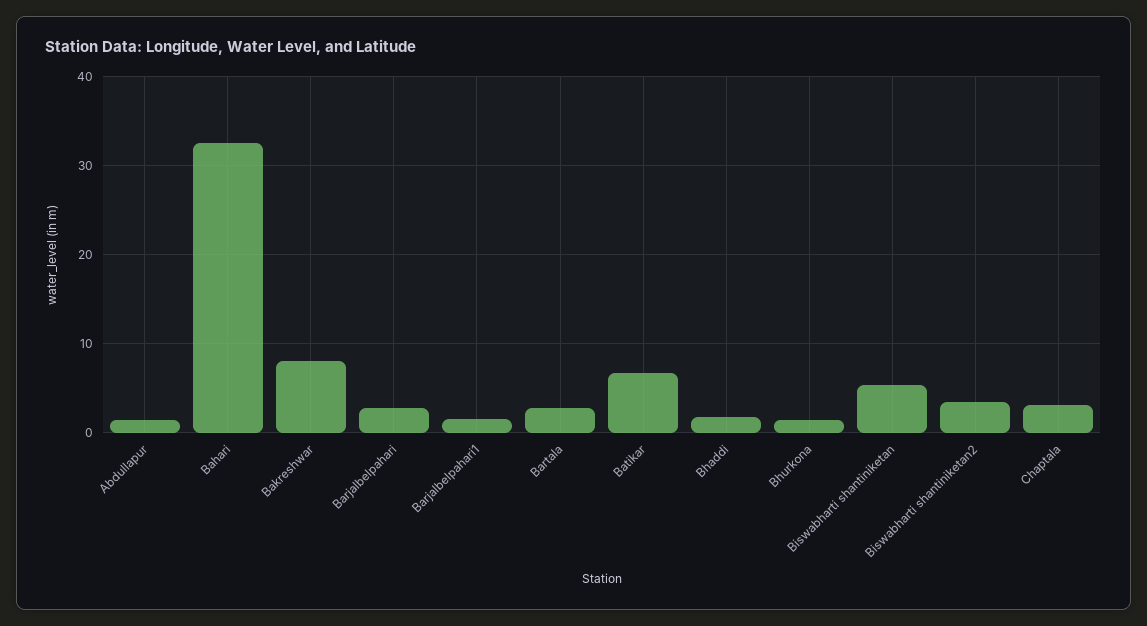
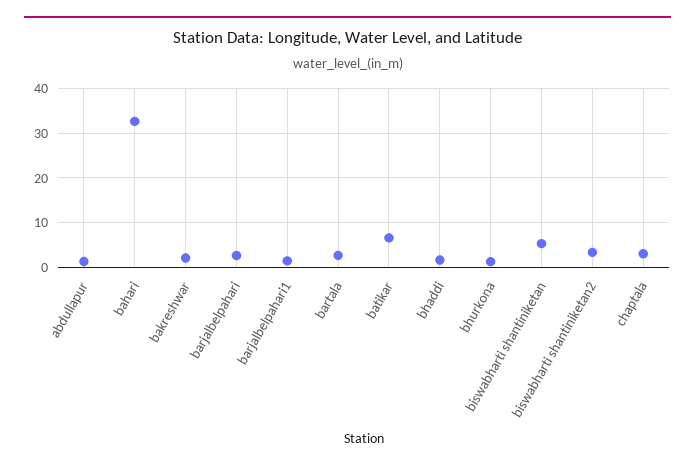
  {
    "Abdullapur": 1,
    "Bahari": 33,
-   "Bakreshwar": 8,
+   "Bakreshwar": 2,
    "Barjalbelpahari": 3,
    "Barjalbelpahari1": 2,
    "Bartala": 3,
    "Batikar": 7,
    "Bhaddi": 2,
    "Bhurkona": 1,
    "Biswabharti shantiniketan": 5,
    "Biswabharti shantiniketan2": 3,
    "Chaptala": 3
  }

